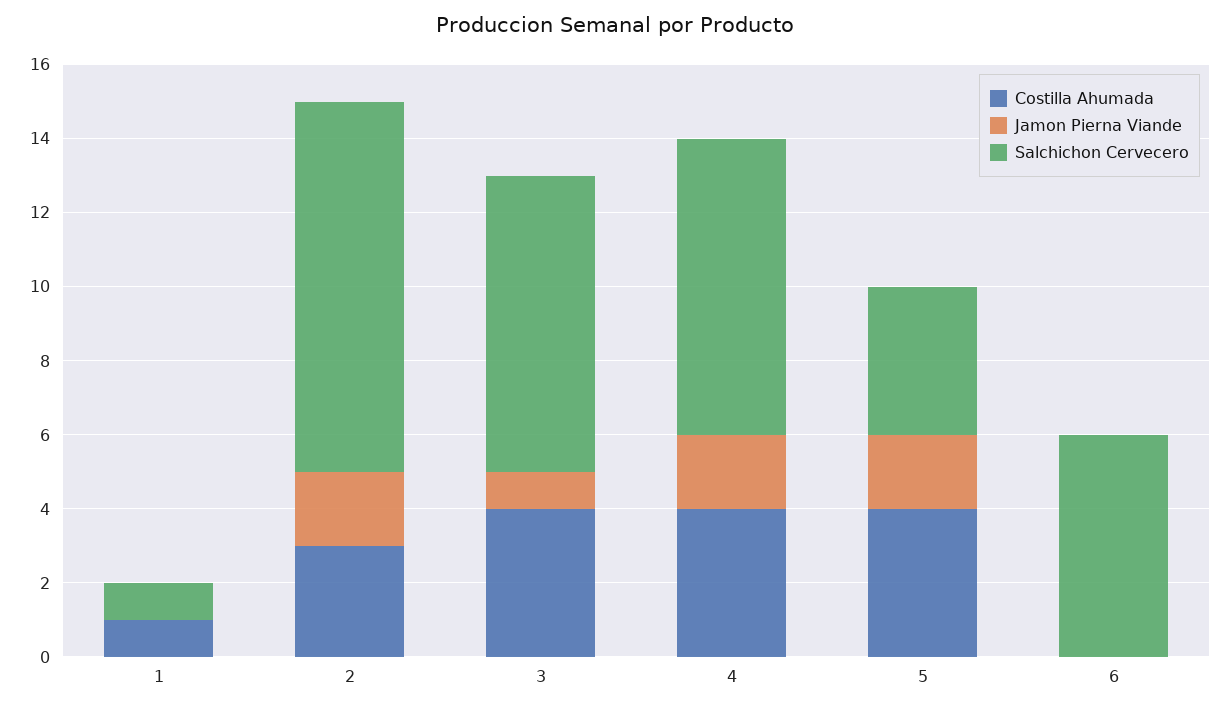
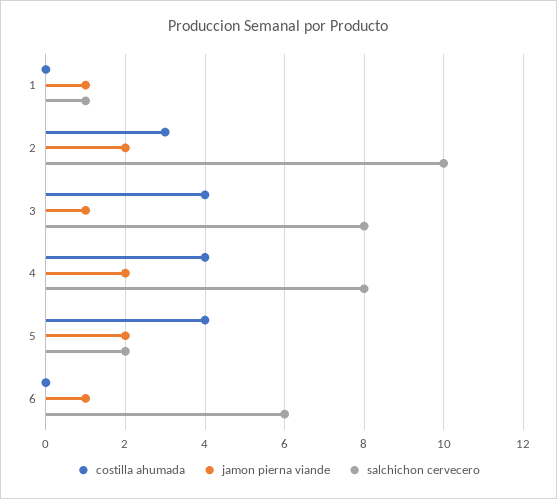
  {
    "Costilla Ahumada": {
-     "1": 1,
+     "1": 0,
      "2": 3,
      "3": 4,
      "4": 4,
      "5": 4,
      "6": 0
    },
    "Jamon Pierna Viande": {
-     "1": 0,
+     "1": 1,
      "2": 2,
      "3": 1,
      "4": 2,
      "5": 2,
-     "6": 0
+     "6": 1
    },
    "Salchichon Cervecero": {
      "1": 1,
      "2": 10,
      "3": 8,
      "4": 8,
-     "5": 4,
+     "5": 2,
      "6": 6
    }
  }

